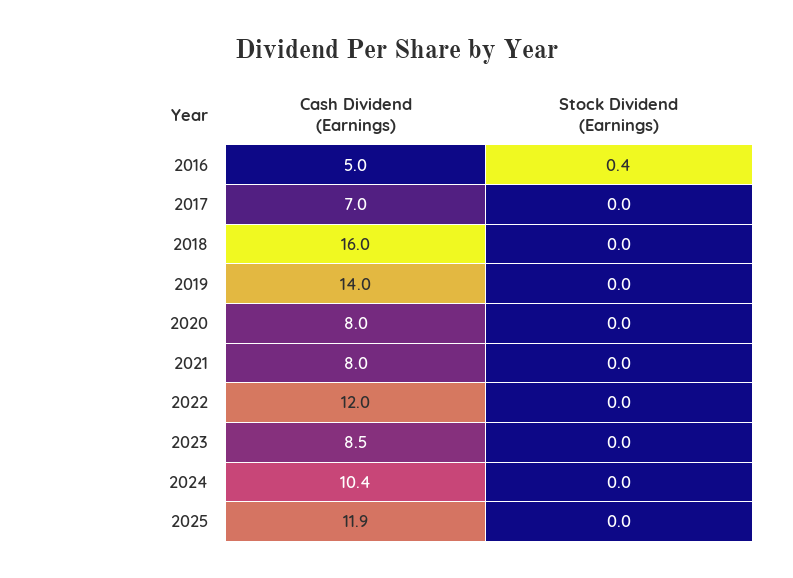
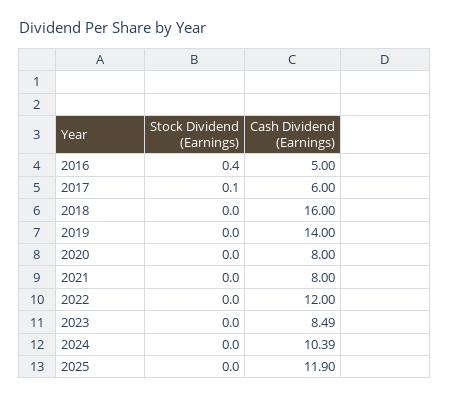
  {
    "Cash Dividend (Earnings)": {
      "2016": 5,
-     "2017": 7,
+     "2017": 6,
      "2018": 16,
      "2019": 14,
      "2020": 8,
      "2021": 8,
      "2022": 12,
      "2023": 8.49,
      "2024": 10.39,
      "2025": 11.9
    },
    "Stock Dividend (Earnings)": {
      "2016": 0.4,
-     "2017": 0,
+     "2017": 0.1,
      "2018": 0,
      "2019": 0,
      "2020": 0,
      "2021": 0,
      "2022": 0,
      "2023": 0,
      "2024": 0,
      "2025": 0
    }
  }

